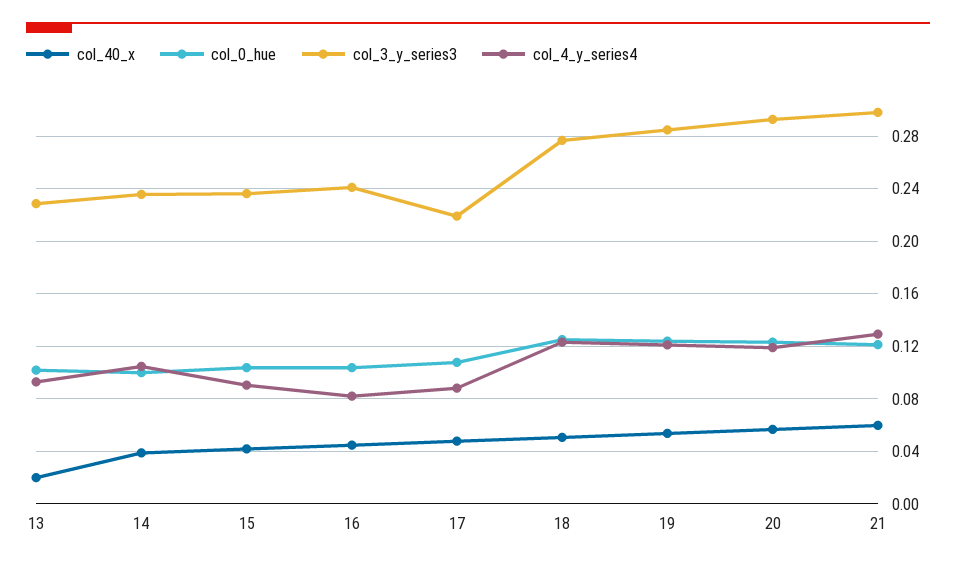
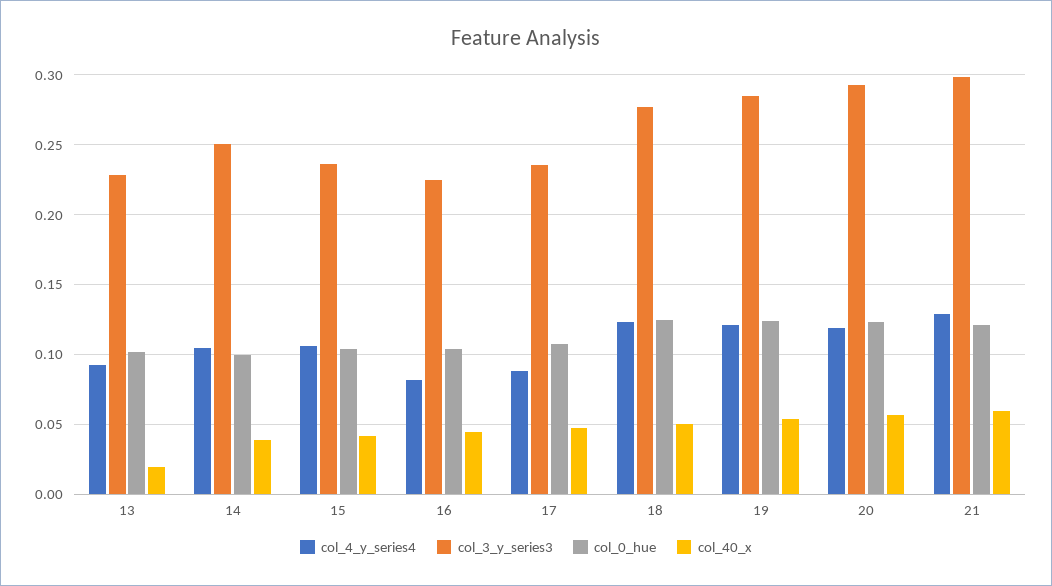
  {
    "col_40_x": {
      "13": 0.02,
      "14": 0.04,
      "15": 0.04,
      "16": 0.045,
      "17": 0.05,
      "18": 0.05,
      "19": 0.055,
      "20": 0.055,
      "21": 0.06
    },
    "col_0_hue": {
      "13": 0.1,
      "14": 0.1,
      "15": 0.105,
      "16": 0.105,
      "17": 0.11,
      "18": 0.125,
      "19": 0.125,
      "20": 0.125,
      "21": 0.12
    },
    "col_3_y_series3": {
      "13": 0.23,
-     "14": 0.235,
+     "14": 0.25,
      "15": 0.235,
-     "16": 0.24,
+     "16": 0.225,
-     "17": 0.22,
+     "17": 0.235,
      "18": 0.275,
      "19": 0.285,
      "20": 0.295,
      "21": 0.3
    },
    "col_4_y_series4": {
      "13": 0.095,
      "14": 0.105,
-     "15": 0.09,
+     "15": 0.105,
      "16": 0.08,
      "17": 0.09,
      "18": 0.125,
      "19": 0.12,
      "20": 0.12,
      "21": 0.13
    }
  }

